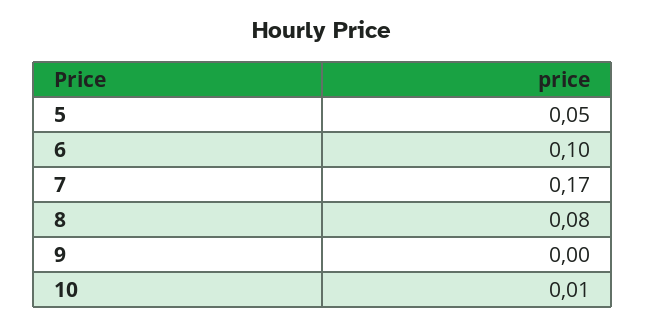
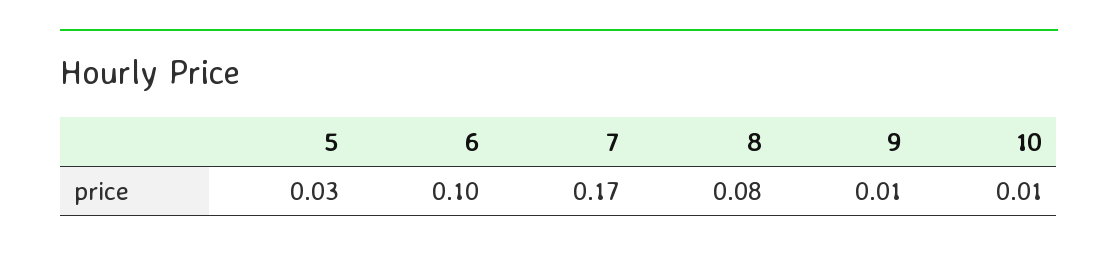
  {
-   "5": 0.05,
+   "5": 0.03,
    "6": 0.1,
    "7": 0.17,
    "8": 0.08,
-   "9": 0,
+   "9": 0.01,
    "10": 0.01
  }

